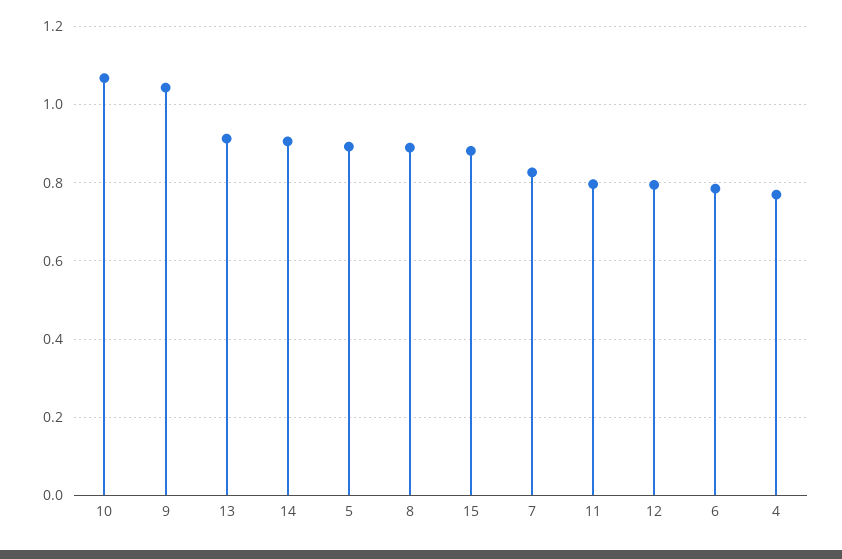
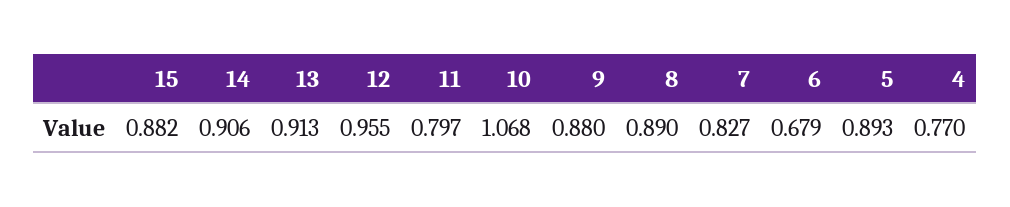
  {
    "10": 1.068,
-   "9": 1.04,
+   "9": 0.88,
    "13": 0.913,
    "14": 0.906,
    "5": 0.893,
    "8": 0.89,
    "15": 0.882,
    "7": 0.827,
    "11": 0.797,
-   "12": 0.8,
+   "12": 0.955,
-   "6": 0.78,
+   "6": 0.679,
    "4": 0.77
  }

